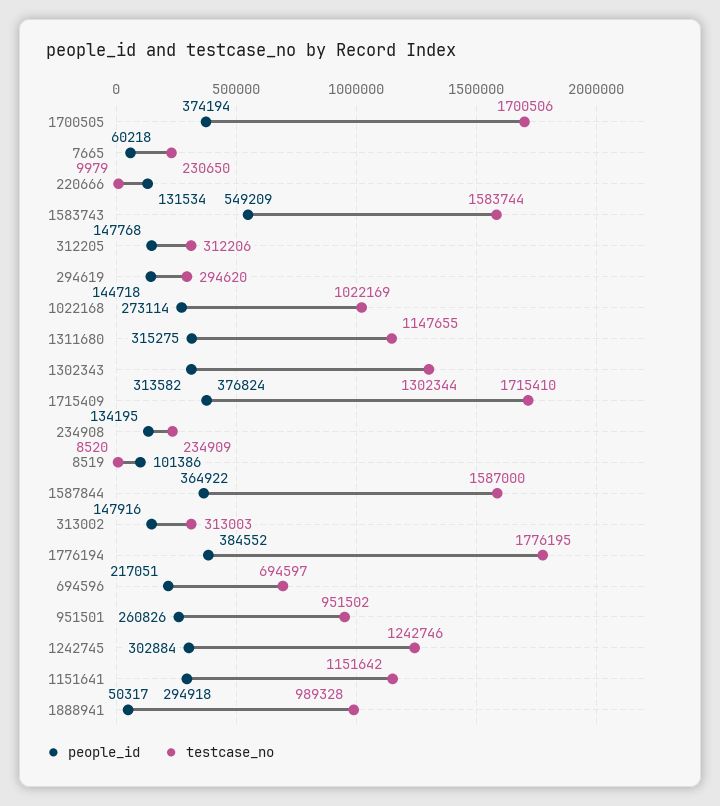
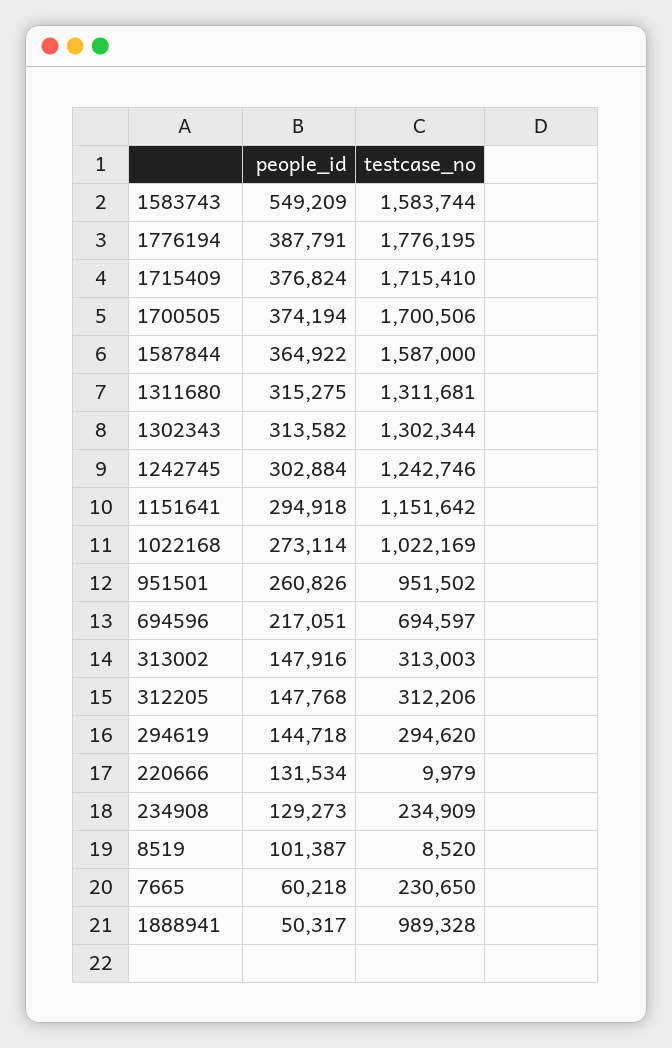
  {
    "people_id": {
      "1700505": 374194,
      "7665": 60218,
      "220666": 131534,
      "1583743": 549209,
      "312205": 147768,
      "294619": 144718,
      "1022168": 273114,
      "1311680": 315275,
      "1302343": 313582,
      "1715409": 376824,
-     "234908": 134195,
+     "234908": 129273,
-     "8519": 101386,
+     "8519": 101387,
      "1587844": 364922,
      "313002": 147916,
-     "1776194": 384552,
+     "1776194": 387791,
      "694596": 217051,
      "951501": 260826,
      "1242745": 302884,
      "1151641": 294918,
      "1888941": 50317
    },
    "testcase_no": {
      "1700505": 1700506,
      "7665": 230650,
      "220666": 9979,
      "1583743": 1583744,
      "312205": 312206,
      "294619": 294620,
      "1022168": 1022169,
-     "1311680": 1147655,
+     "1311680": 1311681,
      "1302343": 1302344,
      "1715409": 1715410,
      "234908": 234909,
      "8519": 8520,
      "1587844": 1587000,
      "313002": 313003,
      "1776194": 1776195,
      "694596": 694597,
      "951501": 951502,
      "1242745": 1242746,
      "1151641": 1151642,
      "1888941": 989328
    }
  }

